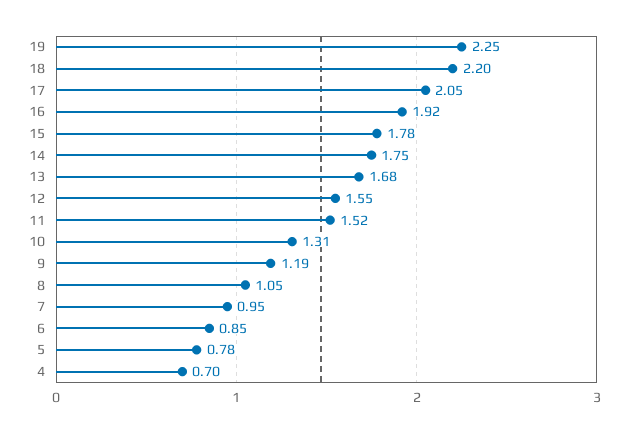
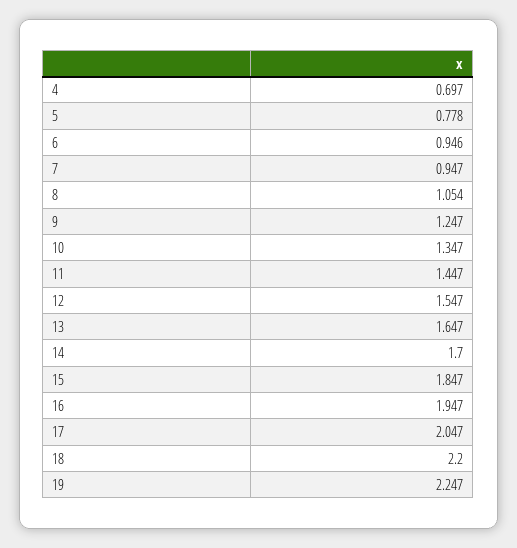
  {
    "19": 2.247,
    "18": 2.2,
    "17": 2.047,
-   "16": 1.92,
+   "16": 1.947,
-   "15": 1.78,
+   "15": 1.847,
-   "14": 1.75,
+   "14": 1.7,
-   "13": 1.68,
+   "13": 1.647,
    "12": 1.547,
-   "11": 1.52,
+   "11": 1.447,
-   "10": 1.31,
+   "10": 1.347,
-   "9": 1.19,
+   "9": 1.247,
    "8": 1.054,
    "7": 0.947,
-   "6": 0.85,
+   "6": 0.946,
    "5": 0.778,
    "4": 0.697
  }

